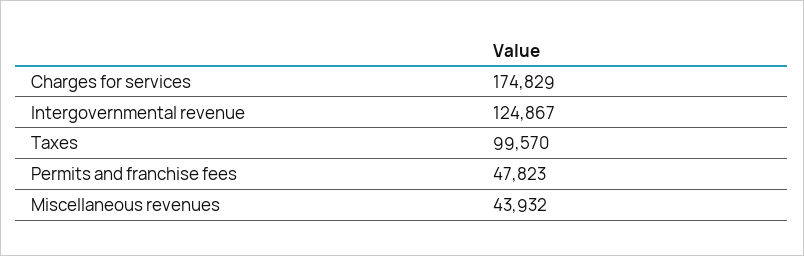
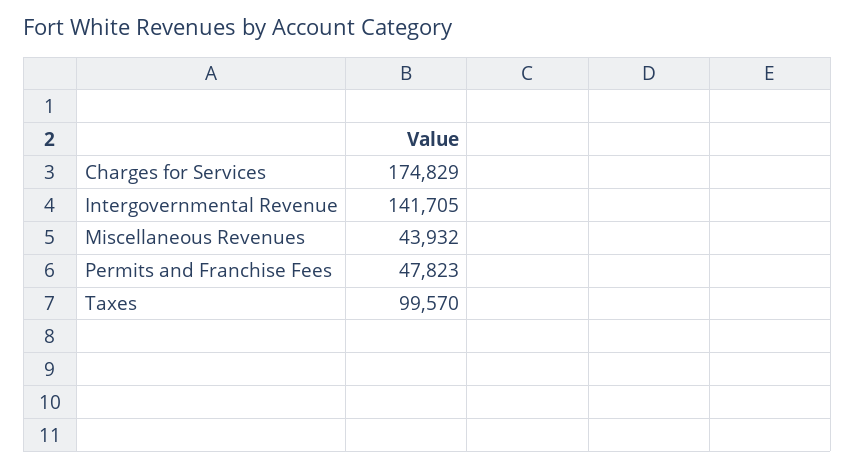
  {
    "Charges for services": 174829,
-   "Intergovernmental revenue": 124867,
+   "Intergovernmental revenue": 141705,
    "Taxes": 99570,
    "Permits and franchise fees": 47823,
    "Miscellaneous revenues": 43932
  }

